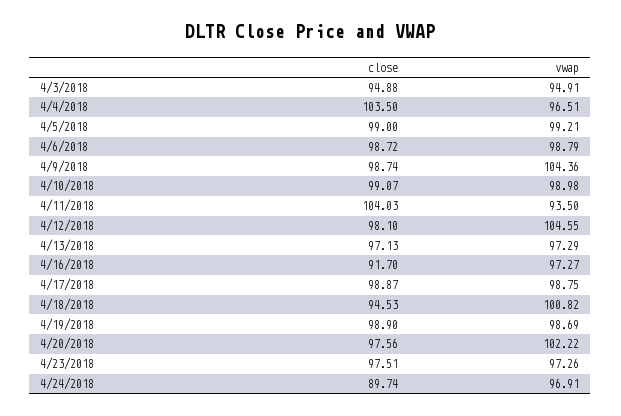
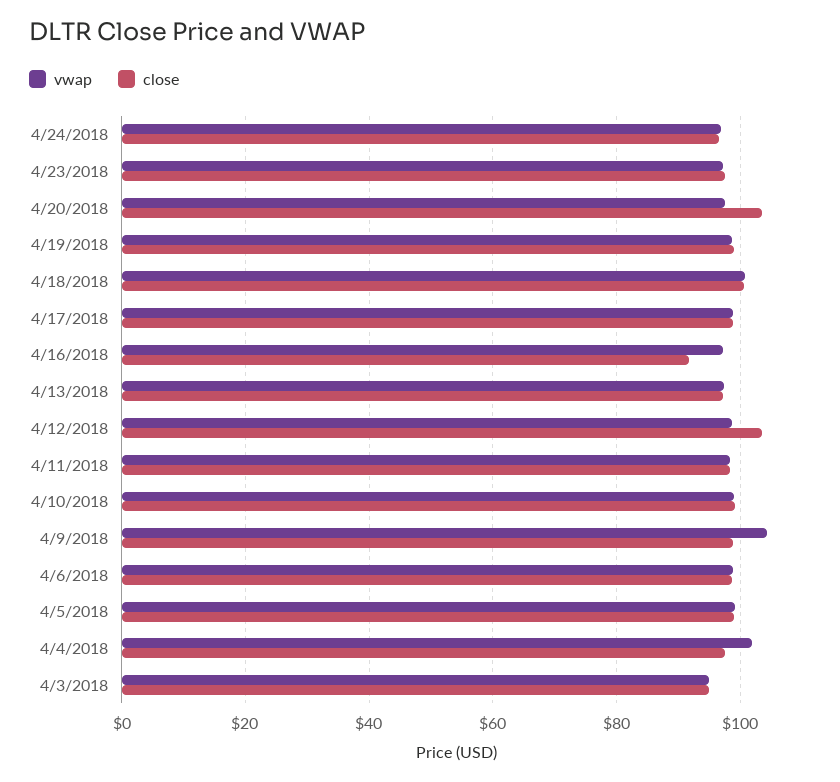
  {
    "close": {
      "4/3/2018": 94.88,
-     "4/4/2018": 103.5,
+     "4/4/2018": 98,
      "4/5/2018": 99,
      "4/6/2018": 98.72,
      "4/9/2018": 98.74,
      "4/10/2018": 99.07,
-     "4/11/2018": 104.03,
+     "4/11/2018": 98,
-     "4/12/2018": 98.1,
+     "4/12/2018": 104,
      "4/13/2018": 97.13,
      "4/16/2018": 91.7,
      "4/17/2018": 98.87,
-     "4/18/2018": 94.53,
+     "4/18/2018": 100,
      "4/19/2018": 98.9,
-     "4/20/2018": 97.56,
+     "4/20/2018": 104,
      "4/23/2018": 97.51,
-     "4/24/2018": 89.74
+     "4/24/2018": 96
    },
    "vwap": {
      "4/3/2018": 94.91,
-     "4/4/2018": 96.51,
+     "4/4/2018": 102,
      "4/5/2018": 99.21,
      "4/6/2018": 98.79,
      "4/9/2018": 104.36,
      "4/10/2018": 98.98,
-     "4/11/2018": 93.5,
+     "4/11/2018": 98,
-     "4/12/2018": 104.55,
+     "4/12/2018": 98,
      "4/13/2018": 97.29,
      "4/16/2018": 97.27,
      "4/17/2018": 98.75,
      "4/18/2018": 100.82,
      "4/19/2018": 98.69,
-     "4/20/2018": 102.22,
+     "4/20/2018": 98,
      "4/23/2018": 97.26,
      "4/24/2018": 96.91
    }
  }

